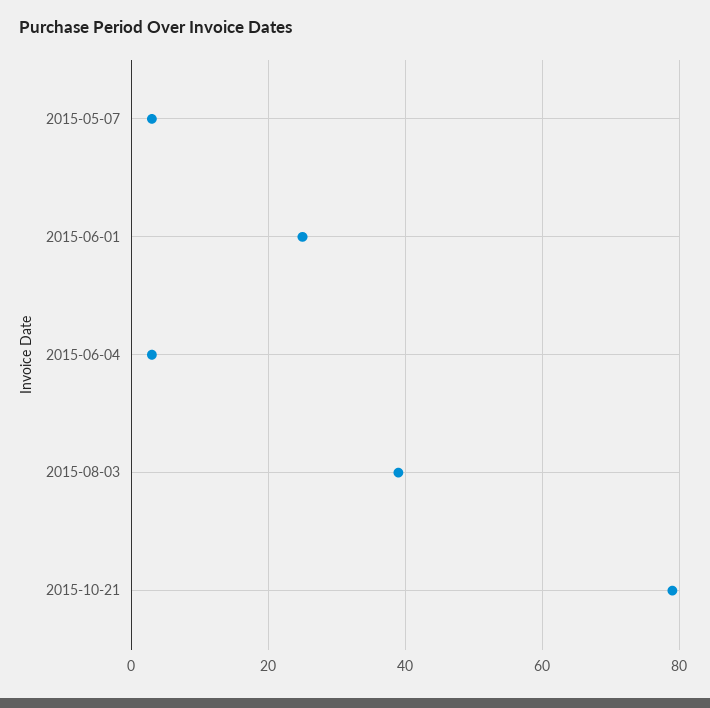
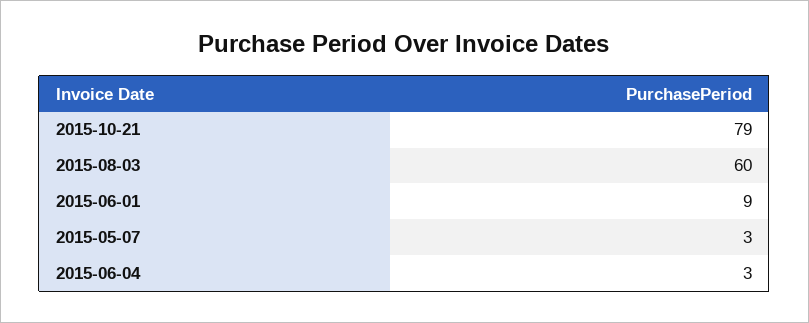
  {
    "2015-05-07": 3,
-   "2015-06-01": 25,
+   "2015-06-01": 9,
    "2015-06-04": 3,
-   "2015-08-03": 40,
+   "2015-08-03": 60,
    "2015-10-21": 79
  }

